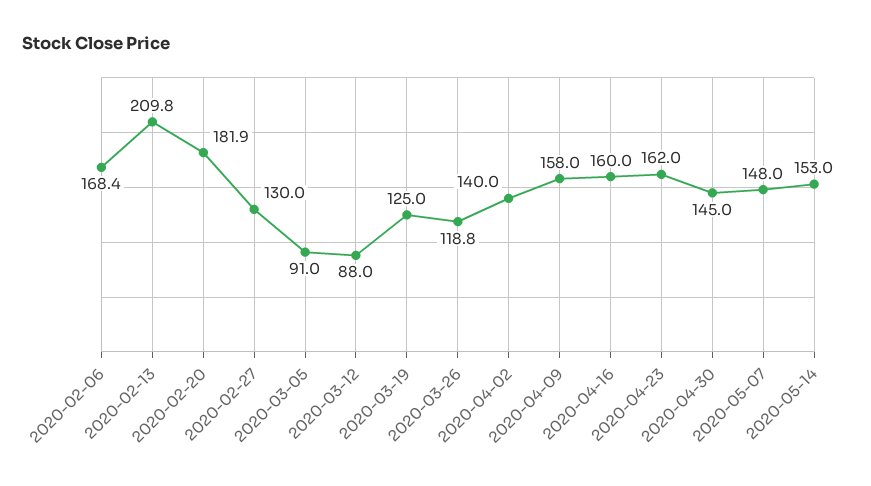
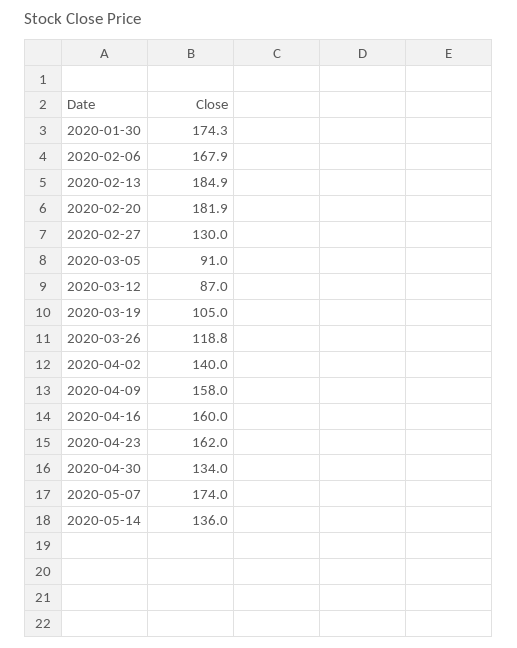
  {
-   "2020-02-06": 168.4,
+   "2020-02-06": 167.9,
-   "2020-02-13": 209.8,
+   "2020-02-13": 184.9,
    "2020-02-20": 181.9,
    "2020-02-27": 130,
    "2020-03-05": 91,
-   "2020-03-12": 88,
+   "2020-03-12": 87,
-   "2020-03-19": 125,
+   "2020-03-19": 105,
    "2020-03-26": 118.8,
    "2020-04-02": 140,
    "2020-04-09": 158,
    "2020-04-16": 160,
    "2020-04-23": 162,
-   "2020-04-30": 145,
+   "2020-04-30": 134,
-   "2020-05-07": 148,
+   "2020-05-07": 174,
-   "2020-05-14": 153
+   "2020-05-14": 136,
+   "2020-01-30": 174.3
  }

